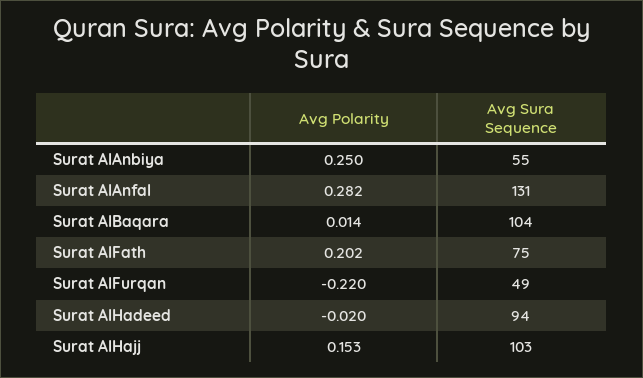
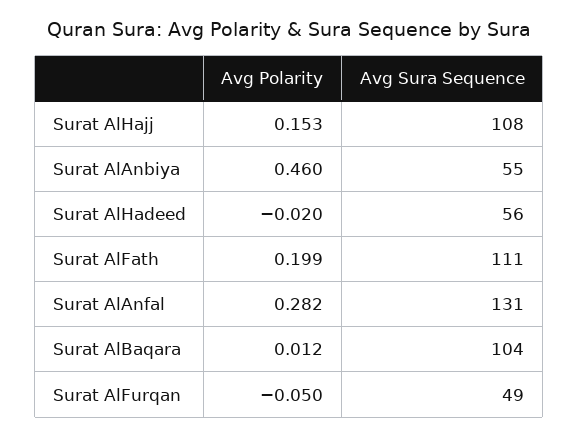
  {
    "Avg Polarity": {
-     "Surat AlAnbiya": 0.25,
+     "Surat AlAnbiya": 0.46,
      "Surat AlAnfal": 0.282,
-     "Surat AlBaqara": 0.014,
+     "Surat AlBaqara": 0.012,
-     "Surat AlFath": 0.202,
+     "Surat AlFath": 0.199,
-     "Surat AlFurqan": -0.22,
+     "Surat AlFurqan": -0.05,
      "Surat AlHadeed": -0.02,
      "Surat AlHajj": 0.153
    },
    "Avg Sura Sequence": {
      "Surat AlAnbiya": 55,
      "Surat AlAnfal": 131,
      "Surat AlBaqara": 104,
-     "Surat AlFath": 75,
+     "Surat AlFath": 111,
      "Surat AlFurqan": 49,
-     "Surat AlHadeed": 94,
+     "Surat AlHadeed": 56,
-     "Surat AlHajj": 103
+     "Surat AlHajj": 108
    }
  }

